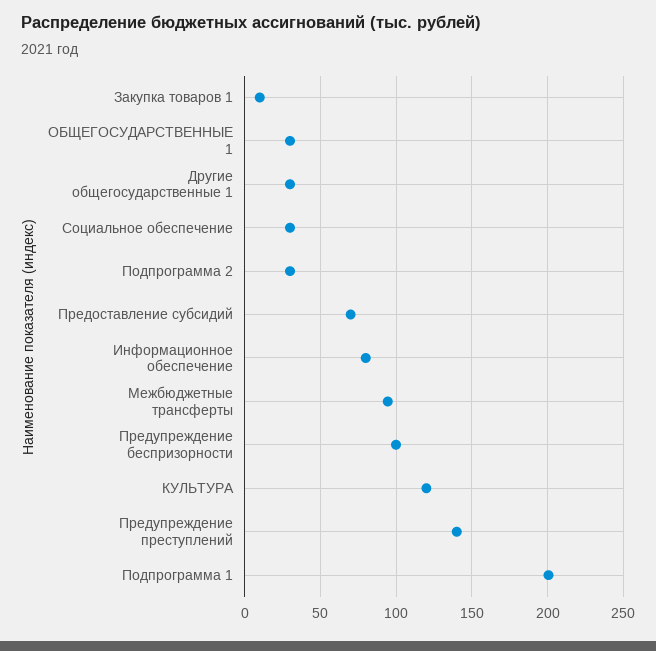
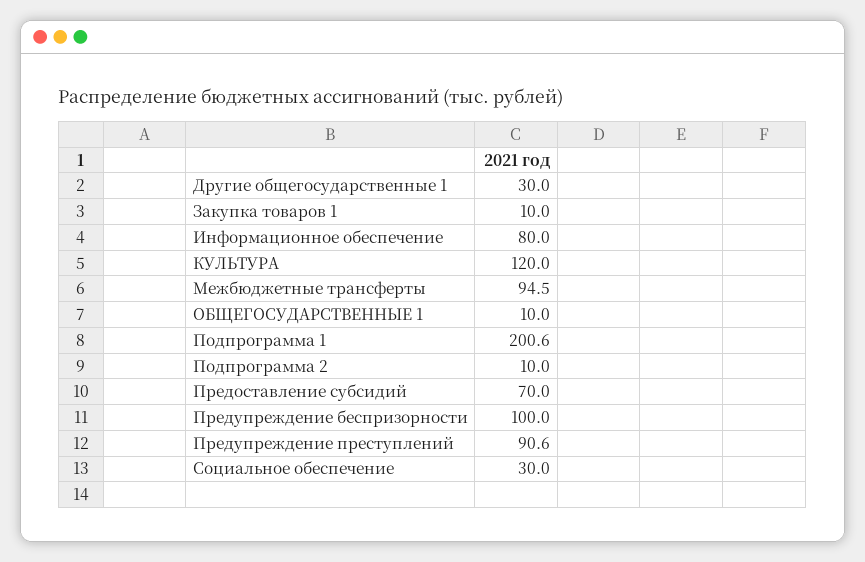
  {
    "Закупка товаров 1": 10,
-   "ОБЩЕГОСУДАРСТВЕННЫЕ 1": 30,
+   "ОБЩЕГОСУДАРСТВЕННЫЕ 1": 10,
    "Другие общегосударственные 1": 30,
    "Социальное обеспечение": 30,
-   "Подпрограмма 2": 30,
+   "Подпрограмма 2": 10,
    "Предоставление субсидий": 70,
    "Информационное обеспечение": 80,
    "Межбюджетные трансферты": 94.5,
    "Предупреждение беспризорности": 100,
    "КУЛЬТУРА": 120,
-   "Предупреждение преступлений": 140,
+   "Предупреждение преступлений": 90.6,
    "Подпрограмма 1": 200.6
  }

